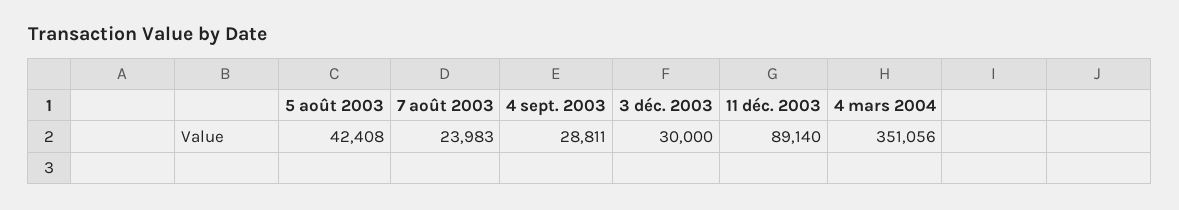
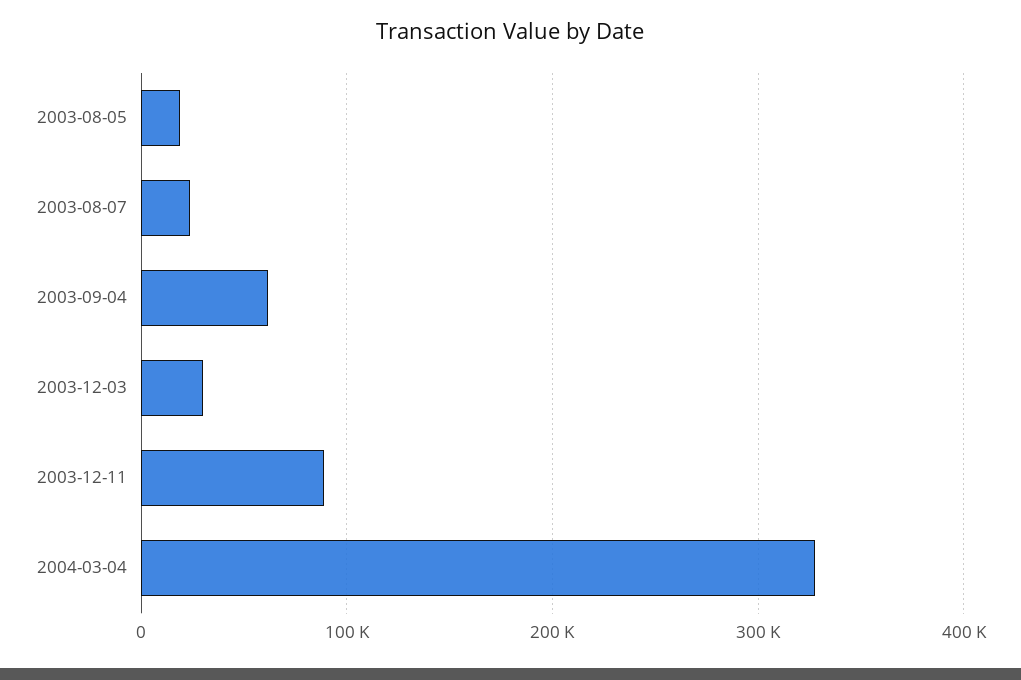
  {
-   "5 août 2003": 42408,
+   "5 août 2003": 20000,
    "7 août 2003": 23983,
-   "4 sept. 2003": 28811,
+   "4 sept. 2003": 60000,
    "3 déc. 2003": 30000,
    "11 déc. 2003": 89140,
-   "4 mars 2004": 351056
+   "4 mars 2004": 330000
  }

